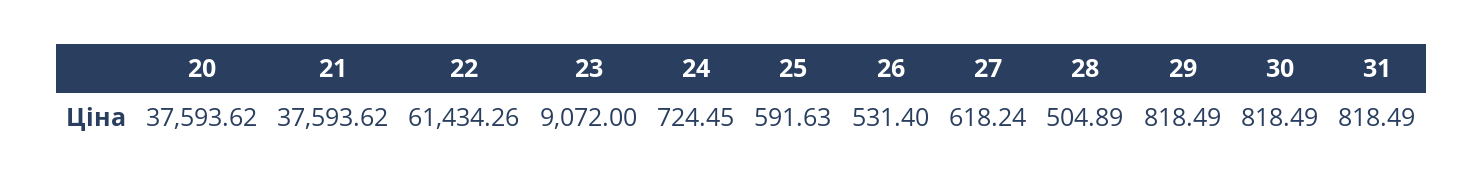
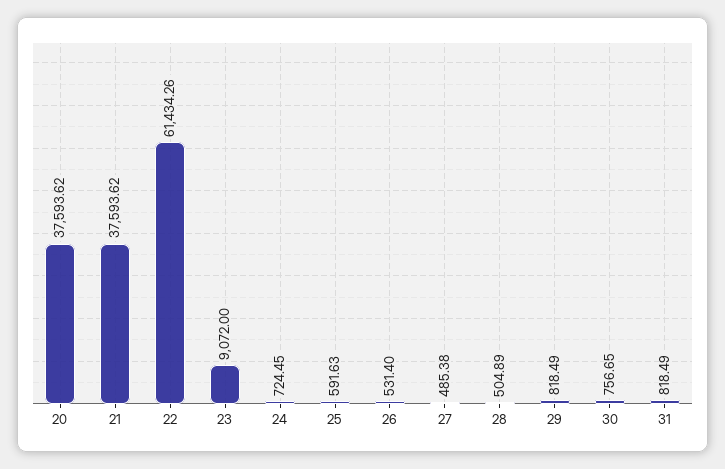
  {
    "20": 37593.62,
    "21": 37593.62,
    "22": 61434.26,
    "23": 9072,
    "24": 724.45,
    "25": 591.63,
    "26": 531.4,
-   "27": 618.24,
+   "27": 485.38,
    "28": 504.89,
    "29": 818.49,
-   "30": 818.49,
+   "30": 756.65,
    "31": 818.49
  }

